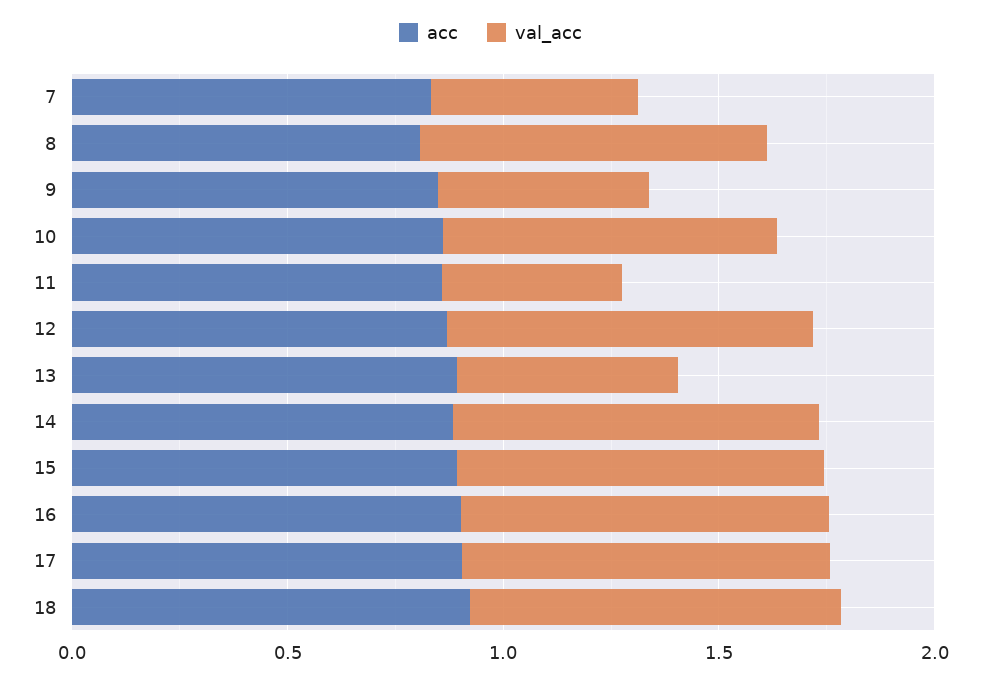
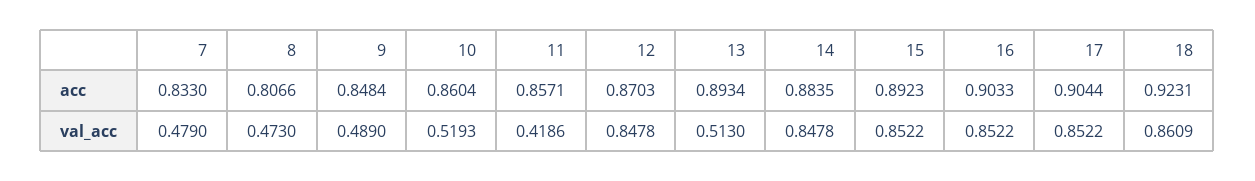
  {
    "acc": {
      "7": 0.833,
      "8": 0.8066,
      "9": 0.8484,
      "10": 0.8604,
      "11": 0.8571,
      "12": 0.8703,
      "13": 0.8934,
      "14": 0.8835,
      "15": 0.8923,
      "16": 0.9033,
      "17": 0.9044,
      "18": 0.9231
    },
    "val_acc": {
      "7": 0.479,
-     "8": 0.8,
+     "8": 0.473,
      "9": 0.489,
-     "10": 0.8,
+     "10": 0.5193,
      "11": 0.4186,
      "12": 0.8478,
      "13": 0.513,
      "14": 0.8478,
      "15": 0.8522,
      "16": 0.8522,
      "17": 0.8522,
      "18": 0.8609
    }
  }

